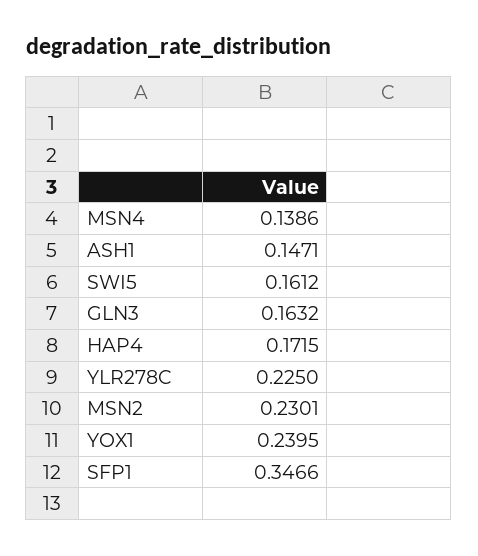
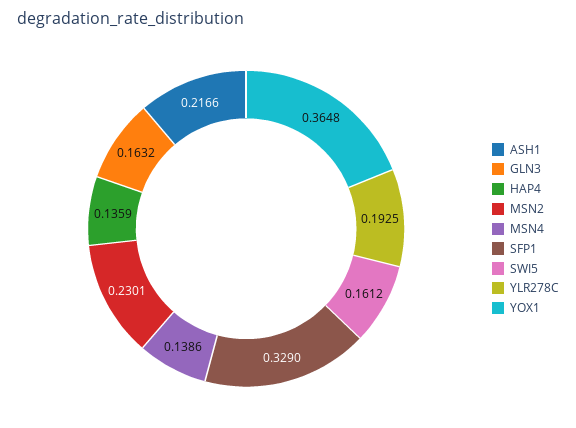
  {
    "MSN4": 0.1386,
-   "ASH1": 0.1471,
+   "ASH1": 0.2166,
    "SWI5": 0.1612,
    "GLN3": 0.1632,
-   "HAP4": 0.1715,
+   "HAP4": 0.1359,
-   "YLR278C": 0.225,
+   "YLR278C": 0.1925,
    "MSN2": 0.2301,
-   "YOX1": 0.2395,
+   "YOX1": 0.3648,
-   "SFP1": 0.3466
+   "SFP1": 0.329
  }

